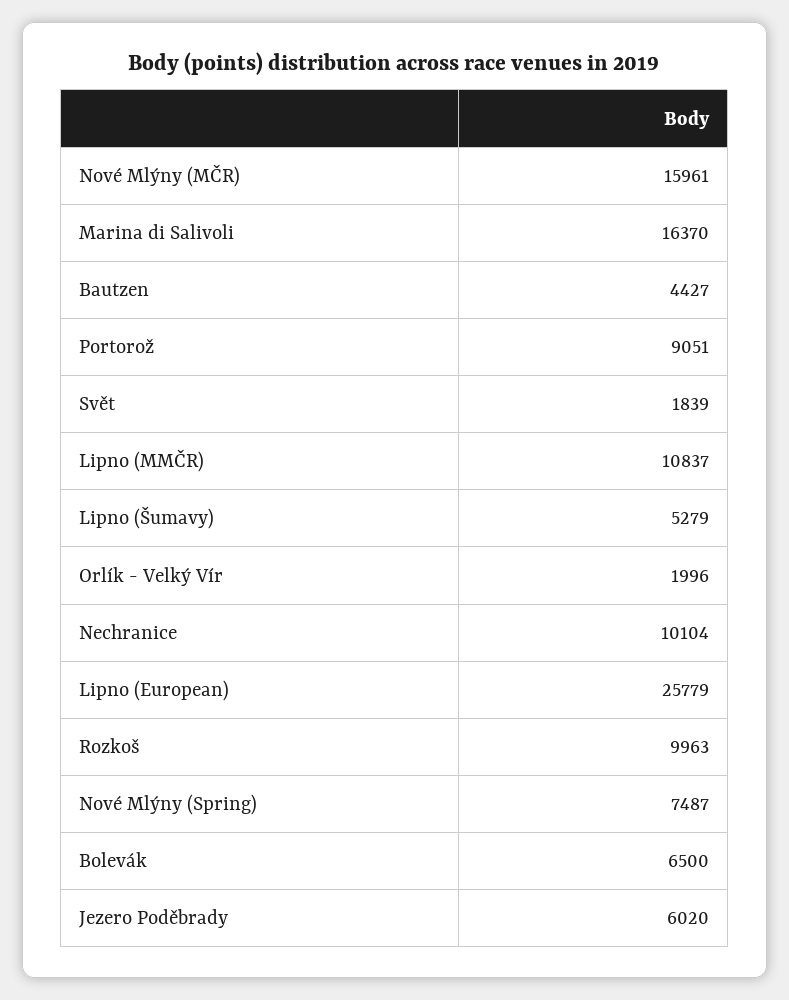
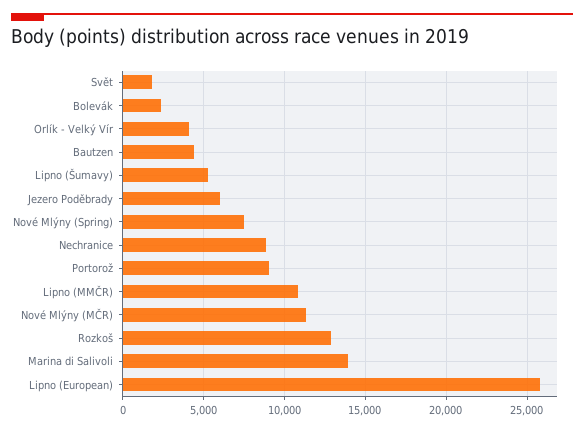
  {
-   "Nové Mlýny (MČR)": 15961,
+   "Nové Mlýny (MČR)": 11500,
-   "Marina di Salivoli": 16370,
+   "Marina di Salivoli": 14000,
    "Bautzen": 4427,
    "Portorož": 9051,
    "Svět": 1839,
    "Lipno (MMČR)": 10837,
    "Lipno (Šumavy)": 5279,
-   "Orlík - Velký Vír": 1996,
+   "Orlík - Velký Vír": 4000,
-   "Nechranice": 10104,
+   "Nechranice": 9000,
    "Lipno (European)": 25779,
-   "Rozkoš": 9963,
+   "Rozkoš": 13000,
    "Nové Mlýny (Spring)": 7487,
-   "Bolevák": 6500,
+   "Bolevák": 2500,
    "Jezero Poděbrady": 6020
  }

